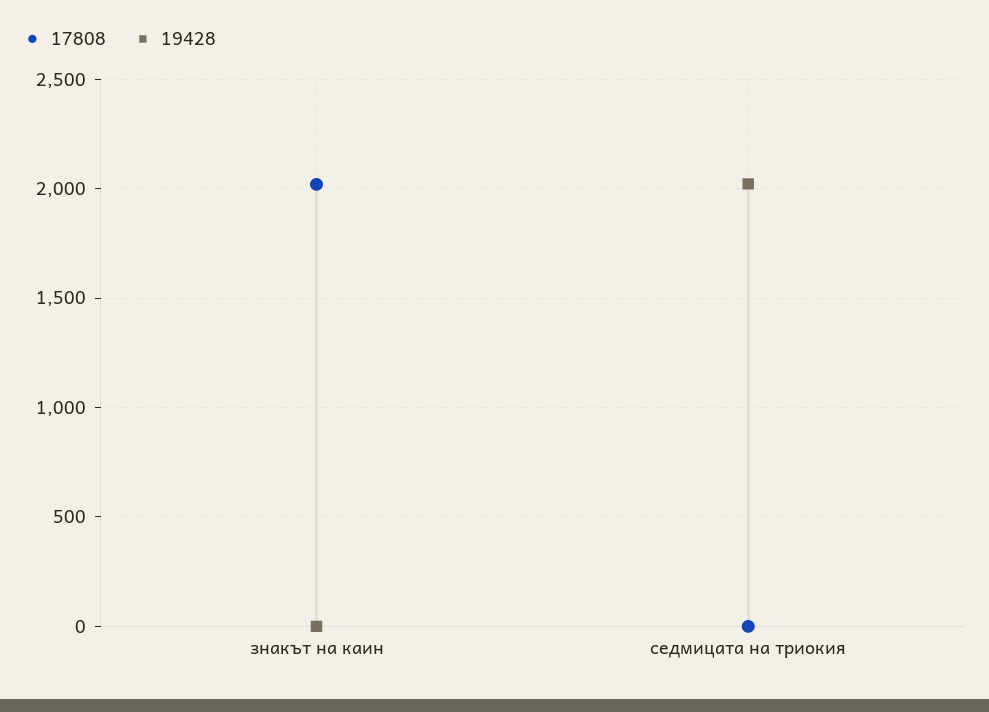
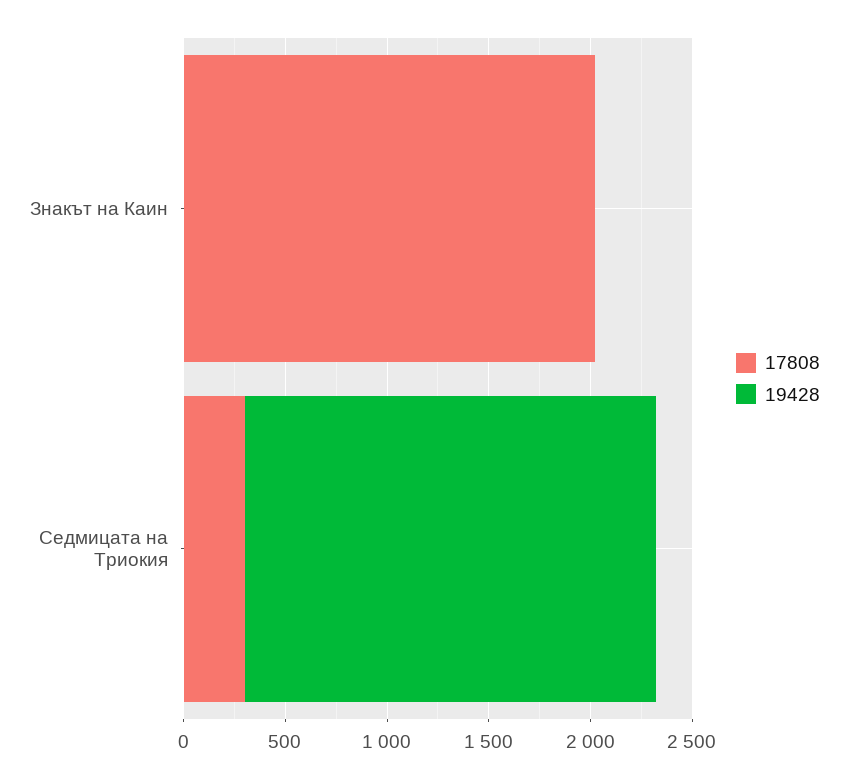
  {
    "17808": {
      "знакът на каин": 2000,
-     "седмицата на триокия": 0
+     "седмицата на триокия": 300
    },
    "19428": {
      "знакът на каин": 0,
      "седмицата на триокия": 2000
    }
  }

